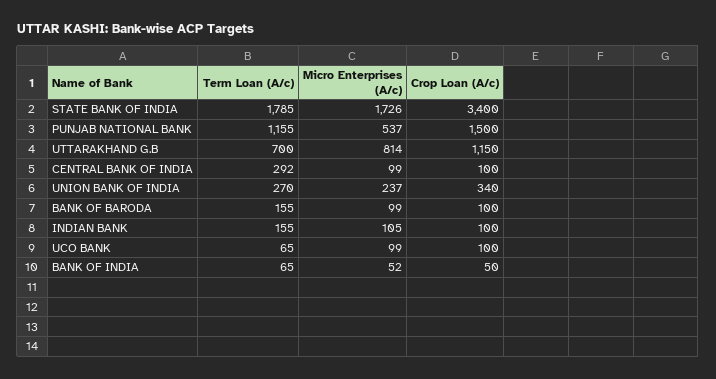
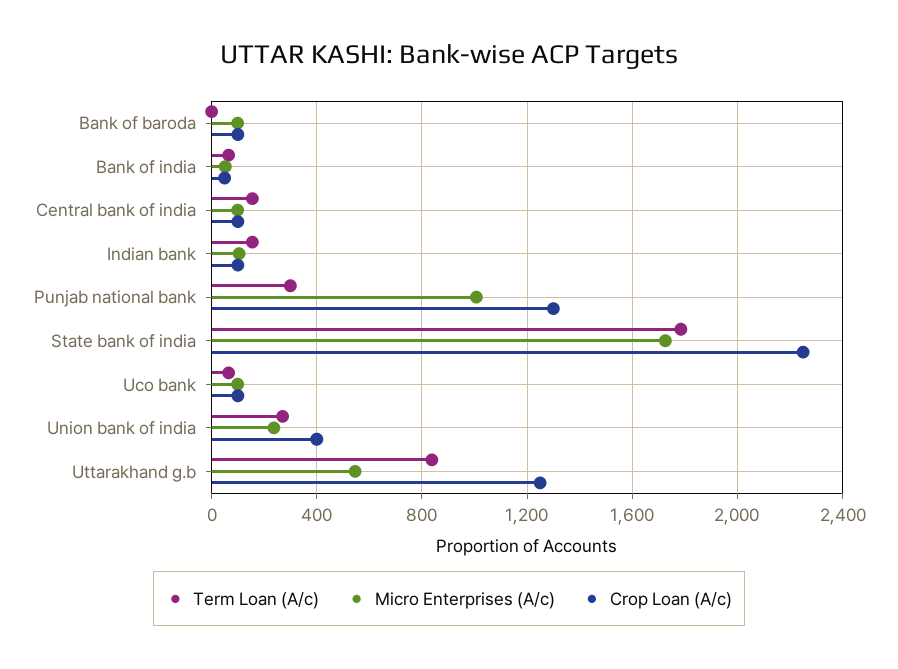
  {
    "Term Loan (A/c)": {
      "STATE BANK OF INDIA": 1785,
-     "PUNJAB NATIONAL BANK": 1155,
+     "PUNJAB NATIONAL BANK": 300,
-     "UTTARAKHAND G.B": 700,
+     "UTTARAKHAND G.B": 850,
-     "CENTRAL BANK OF INDIA": 292,
+     "CENTRAL BANK OF INDIA": 150,
      "UNION BANK OF INDIA": 270,
-     "BANK OF BARODA": 155,
+     "BANK OF BARODA": 0,
      "INDIAN BANK": 155,
      "UCO BANK": 65,
      "BANK OF INDIA": 65
    },
    "Micro Enterprises (A/c)": {
      "STATE BANK OF INDIA": 1726,
-     "PUNJAB NATIONAL BANK": 537,
+     "PUNJAB NATIONAL BANK": 1000,
-     "UTTARAKHAND G.B": 814,
+     "UTTARAKHAND G.B": 550,
      "CENTRAL BANK OF INDIA": 99,
      "UNION BANK OF INDIA": 237,
      "BANK OF BARODA": 99,
      "INDIAN BANK": 105,
      "UCO BANK": 99,
      "BANK OF INDIA": 52
    },
    "Crop Loan (A/c)": {
-     "STATE BANK OF INDIA": 3400,
+     "STATE BANK OF INDIA": 2250,
-     "PUNJAB NATIONAL BANK": 1500,
+     "PUNJAB NATIONAL BANK": 1300,
-     "UTTARAKHAND G.B": 1150,
+     "UTTARAKHAND G.B": 1250,
      "CENTRAL BANK OF INDIA": 100,
-     "UNION BANK OF INDIA": 340,
+     "UNION BANK OF INDIA": 400,
      "BANK OF BARODA": 100,
      "INDIAN BANK": 100,
      "UCO BANK": 100,
      "BANK OF INDIA": 50
    }
  }

